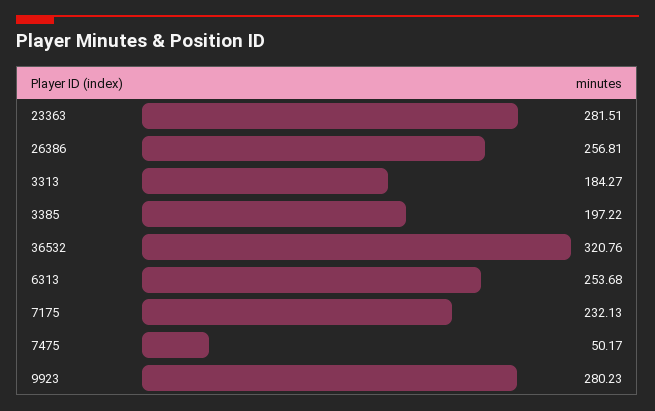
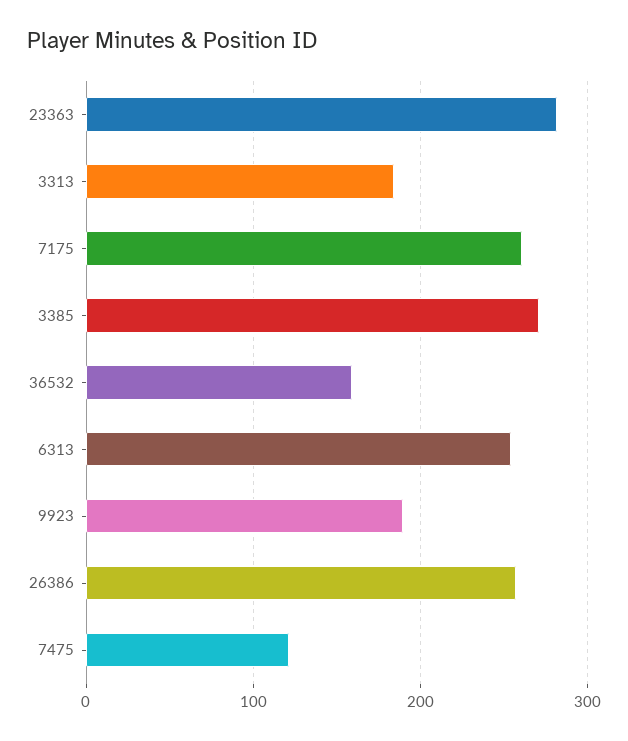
  {
    "23363": 281.51,
    "26386": 256.81,
    "3313": 184.27,
-   "3385": 197.22,
+   "3385": 270,
-   "36532": 320.76,
+   "36532": 160,
    "6313": 253.68,
-   "7175": 232.13,
+   "7175": 260,
-   "7475": 50.17,
+   "7475": 120,
-   "9923": 280.23
+   "9923": 190
  }

